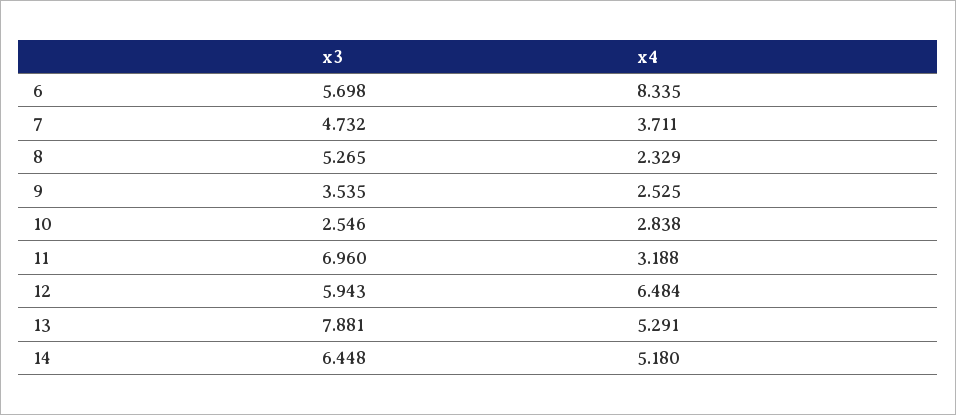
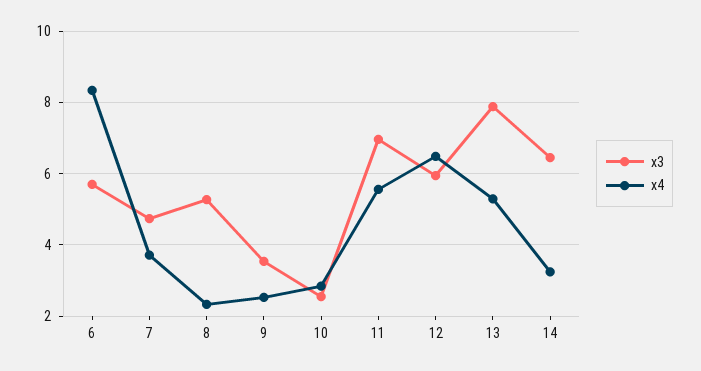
  {
    "x3": {
      "6": 5.698,
      "7": 4.732,
      "8": 5.265,
      "9": 3.535,
      "10": 2.546,
      "11": 6.96,
      "12": 5.943,
      "13": 7.881,
      "14": 6.448
    },
    "x4": {
      "6": 8.335,
      "7": 3.711,
      "8": 2.329,
      "9": 2.525,
      "10": 2.838,
-     "11": 3.188,
+     "11": 5.6,
      "12": 6.484,
      "13": 5.291,
-     "14": 5.18
+     "14": 3.2
    }
  }

